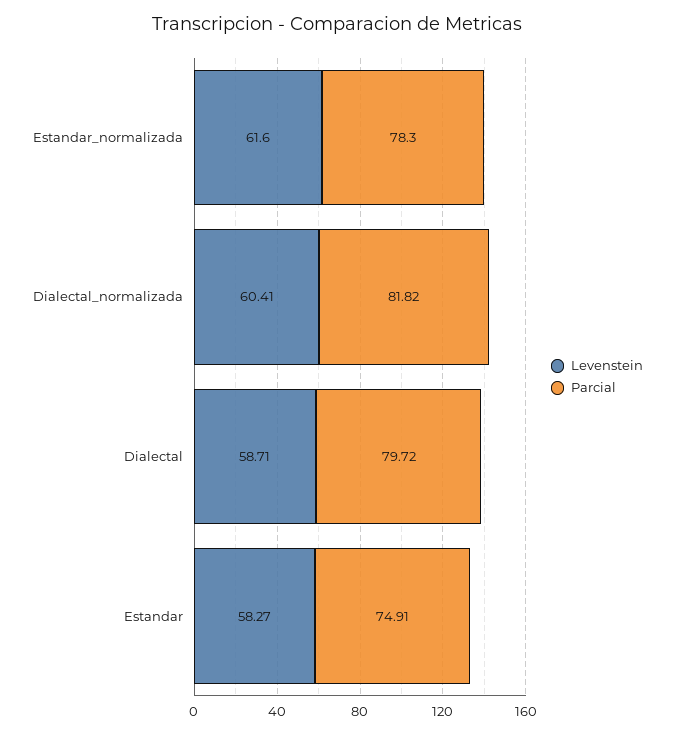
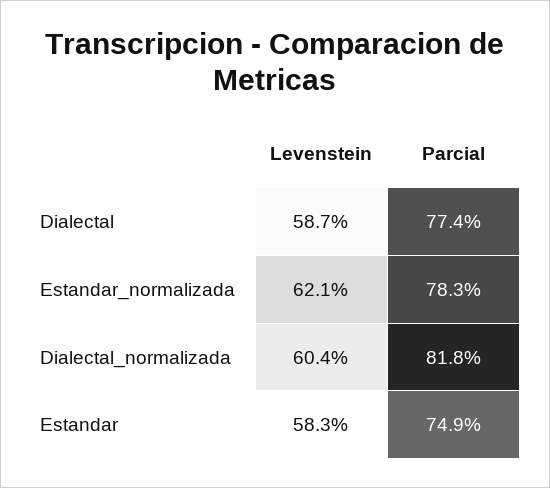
  {
    "Levenstein": {
-     "Estandar_normalizada": 61.6,
+     "Estandar_normalizada": 62.1,
      "Dialectal_normalizada": 60.41,
      "Dialectal": 58.71,
      "Estandar": 58.27
    },
    "Parcial": {
      "Estandar_normalizada": 78.3,
      "Dialectal_normalizada": 81.82,
-     "Dialectal": 79.72,
+     "Dialectal": 77.4,
      "Estandar": 74.91
    }
  }

